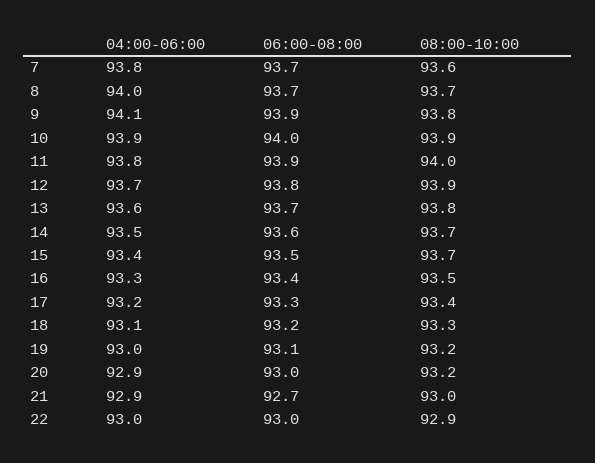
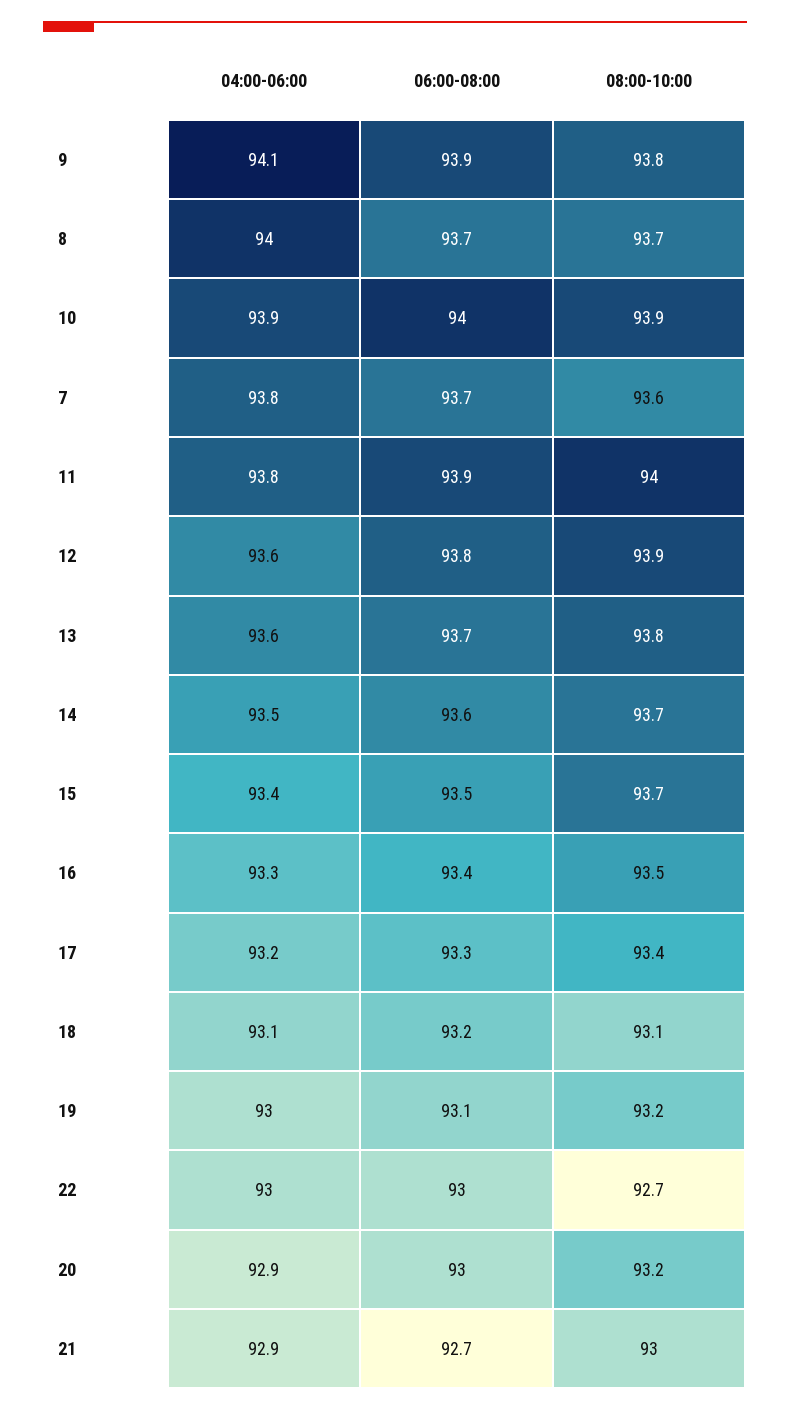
  {
    "04:00-06:00": {
      "7": 93.8,
      "8": 94,
      "9": 94.1,
      "10": 93.9,
      "11": 93.8,
-     "12": 93.7,
+     "12": 93.6,
      "13": 93.6,
      "14": 93.5,
      "15": 93.4,
      "16": 93.3,
      "17": 93.2,
      "18": 93.1,
      "19": 93,
      "20": 92.9,
      "21": 92.9,
      "22": 93
    },
    "06:00-08:00": {
      "7": 93.7,
      "8": 93.7,
      "9": 93.9,
      "10": 94,
      "11": 93.9,
      "12": 93.8,
      "13": 93.7,
      "14": 93.6,
      "15": 93.5,
      "16": 93.4,
      "17": 93.3,
      "18": 93.2,
      "19": 93.1,
      "20": 93,
      "21": 92.7,
      "22": 93
    },
    "08:00-10:00": {
      "7": 93.6,
      "8": 93.7,
      "9": 93.8,
      "10": 93.9,
      "11": 94,
      "12": 93.9,
      "13": 93.8,
      "14": 93.7,
      "15": 93.7,
      "16": 93.5,
      "17": 93.4,
-     "18": 93.3,
+     "18": 93.1,
      "19": 93.2,
      "20": 93.2,
      "21": 93,
-     "22": 92.9
+     "22": 92.7
    }
  }

